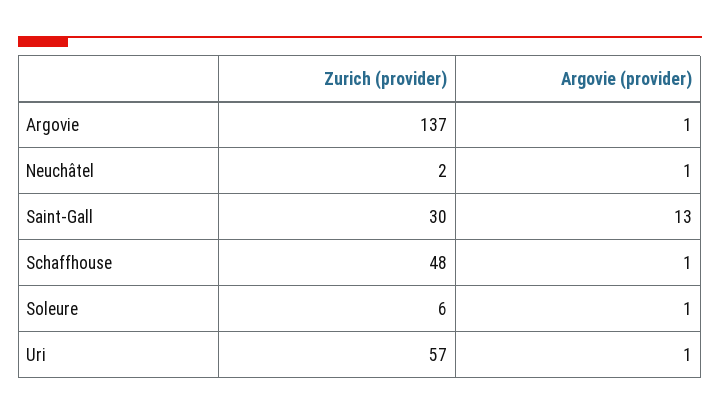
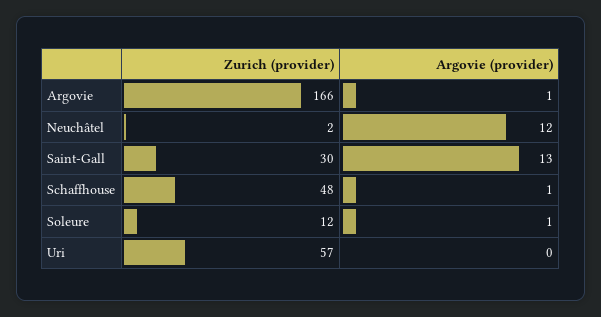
  {
    "Zurich (provider)": {
-     "Argovie": 137,
+     "Argovie": 166,
      "Neuchâtel": 2,
      "Saint-Gall": 30,
      "Schaffhouse": 48,
-     "Soleure": 6,
+     "Soleure": 12,
      "Uri": 57
    },
    "Argovie (provider)": {
      "Argovie": 1,
-     "Neuchâtel": 1,
+     "Neuchâtel": 12,
      "Saint-Gall": 13,
      "Schaffhouse": 1,
      "Soleure": 1,
-     "Uri": 1
+     "Uri": 0
    }
  }

